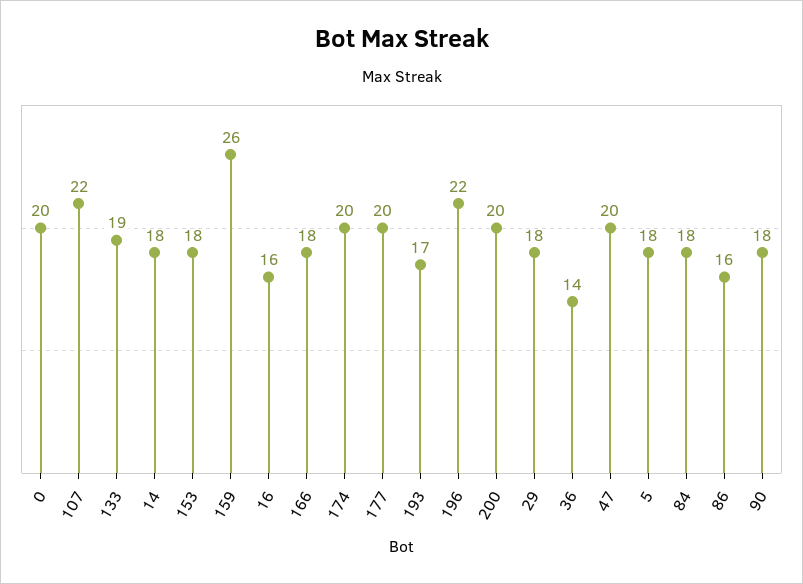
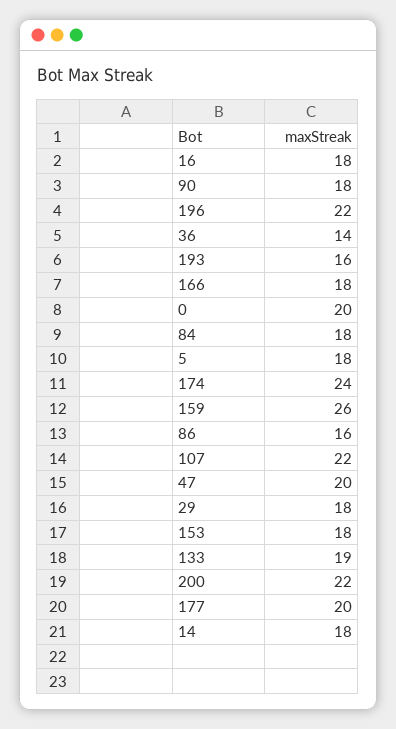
  {
    "0": 20,
    "107": 22,
    "133": 19,
    "14": 18,
    "153": 18,
    "159": 26,
-   "16": 16,
+   "16": 18,
    "166": 18,
-   "174": 20,
+   "174": 24,
    "177": 20,
-   "193": 17,
+   "193": 16,
    "196": 22,
-   "200": 20,
+   "200": 22,
    "29": 18,
    "36": 14,
    "47": 20,
    "5": 18,
    "84": 18,
    "86": 16,
    "90": 18
  }

